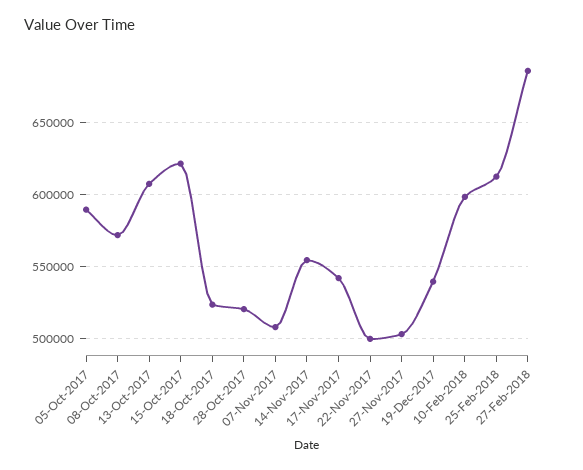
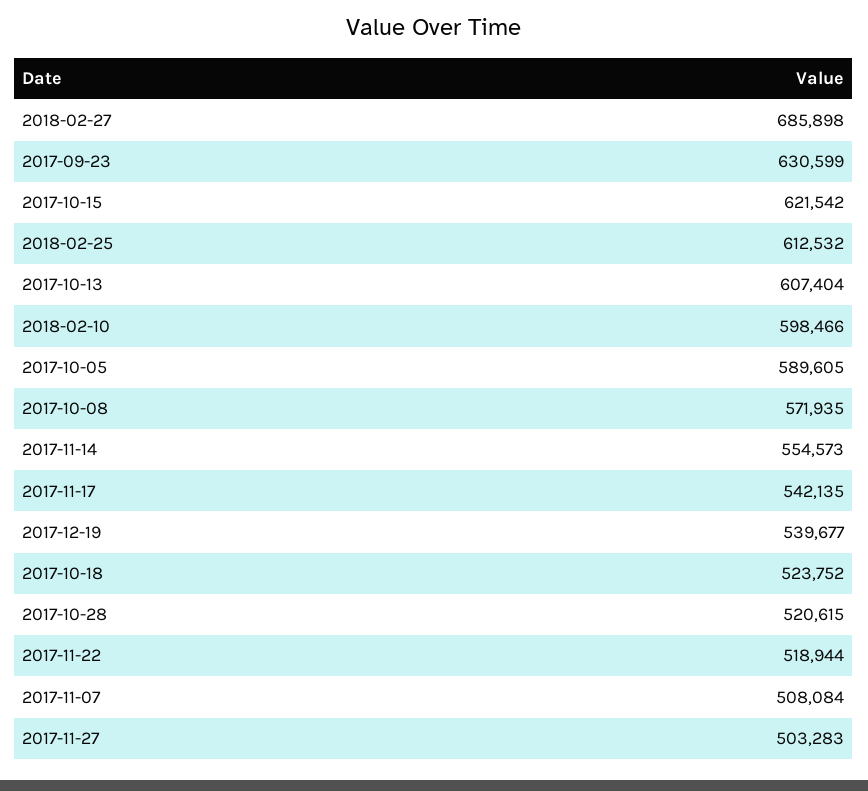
  {
    "05-Oct-2017": 589605,
    "08-Oct-2017": 571935,
    "13-Oct-2017": 607404,
    "15-Oct-2017": 621542,
    "18-Oct-2017": 523752,
    "28-Oct-2017": 520615,
    "07-Nov-2017": 508084,
    "14-Nov-2017": 554573,
    "17-Nov-2017": 542135,
-   "22-Nov-2017": 500000,
+   "22-Nov-2017": 518944,
    "27-Nov-2017": 503283,
    "19-Dec-2017": 539677,
    "10-Feb-2018": 598466,
    "25-Feb-2018": 612532,
-   "27-Feb-2018": 685898
+   "27-Feb-2018": 685898,
+   "2017-09-23": 630599
  }

